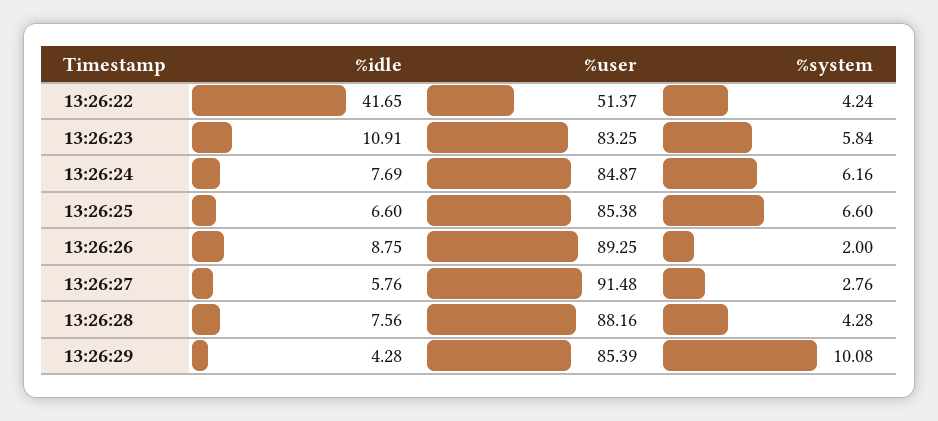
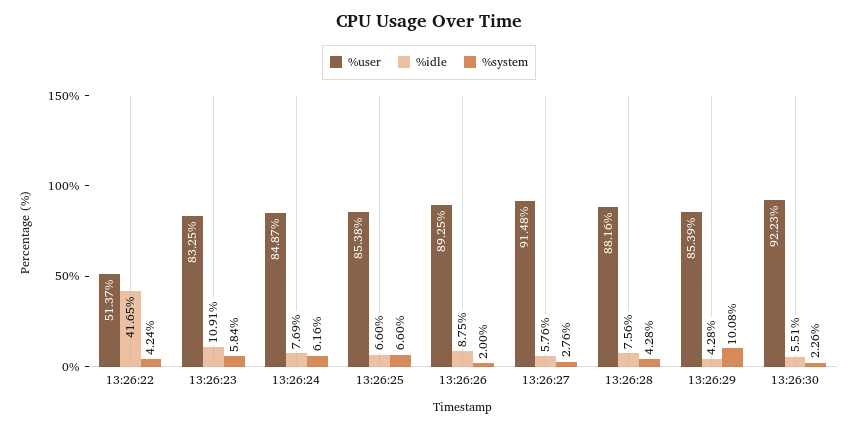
  {
    "%idle": {
      "13:26:22": 41.65,
      "13:26:23": 10.91,
      "13:26:24": 7.69,
      "13:26:25": 6.6,
      "13:26:26": 8.75,
      "13:26:27": 5.76,
      "13:26:28": 7.56,
-     "13:26:29": 4.28
+     "13:26:29": 4.28,
+     "13:26:30": 5.51
    },
    "%user": {
      "13:26:22": 51.37,
      "13:26:23": 83.25,
      "13:26:24": 84.87,
      "13:26:25": 85.38,
      "13:26:26": 89.25,
      "13:26:27": 91.48,
      "13:26:28": 88.16,
-     "13:26:29": 85.39
+     "13:26:29": 85.39,
+     "13:26:30": 92.23
    },
    "%system": {
      "13:26:22": 4.24,
      "13:26:23": 5.84,
      "13:26:24": 6.16,
      "13:26:25": 6.6,
      "13:26:26": 2,
      "13:26:27": 2.76,
      "13:26:28": 4.28,
-     "13:26:29": 10.08
+     "13:26:29": 10.08,
+     "13:26:30": 2.26
    }
  }

